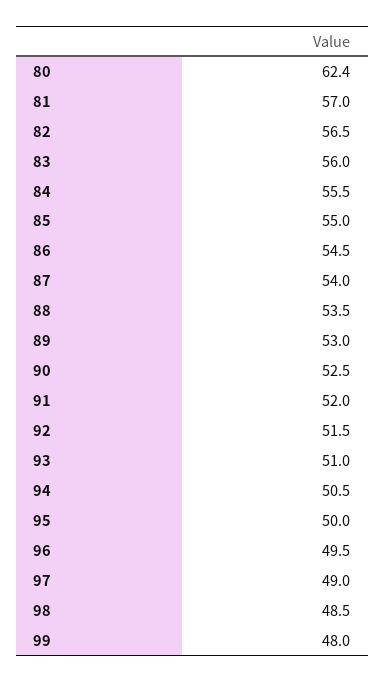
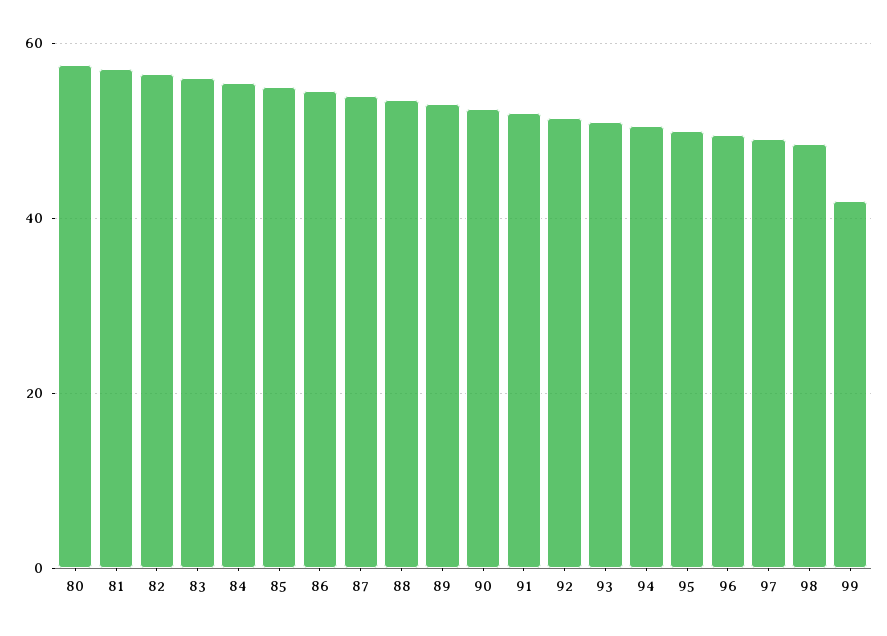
  {
-   "80": 62.4,
+   "80": 58,
    "81": 57,
    "82": 56.5,
    "83": 56,
    "84": 55.5,
    "85": 55,
    "86": 54.5,
    "87": 54,
    "88": 53.5,
    "89": 53,
    "90": 52.5,
    "91": 52,
    "92": 51.5,
    "93": 51,
    "94": 50.5,
    "95": 50,
    "96": 49.5,
    "97": 49,
    "98": 48.5,
-   "99": 48
+   "99": 42
  }

